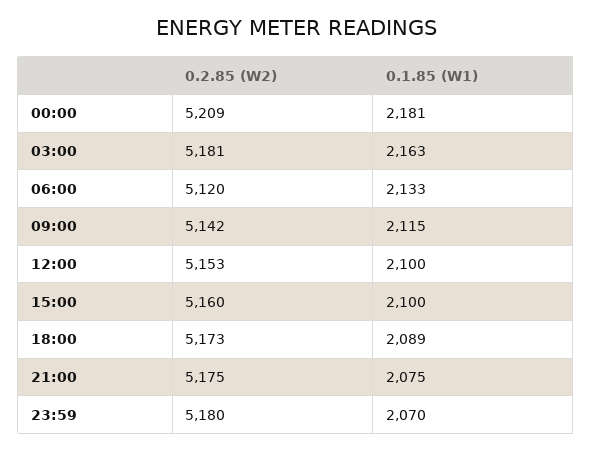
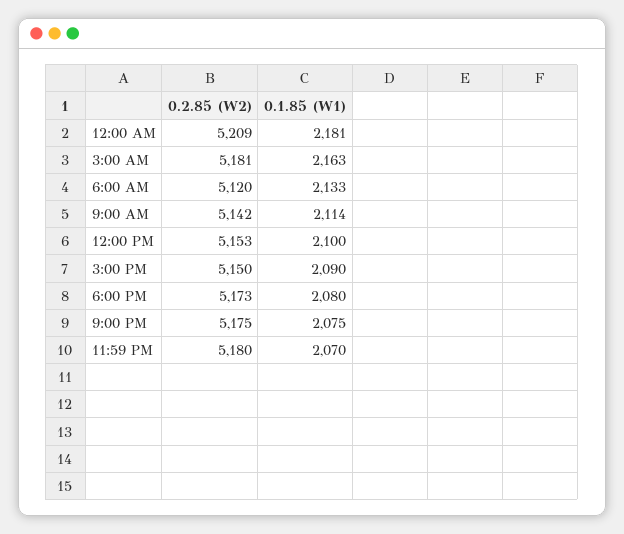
  {
    "0.2.85 (W2)": {
      "00:00": 5209,
      "03:00": 5181,
      "06:00": 5120,
      "09:00": 5142,
      "12:00": 5153,
-     "15:00": 5160,
+     "15:00": 5150,
      "18:00": 5173,
      "21:00": 5175,
      "23:59": 5180
    },
    "0.1.85 (W1)": {
      "00:00": 2181,
      "03:00": 2163,
      "06:00": 2133,
-     "09:00": 2115,
+     "09:00": 2114,
      "12:00": 2100,
-     "15:00": 2100,
+     "15:00": 2090,
-     "18:00": 2089,
+     "18:00": 2080,
      "21:00": 2075,
      "23:59": 2070
    }
  }

